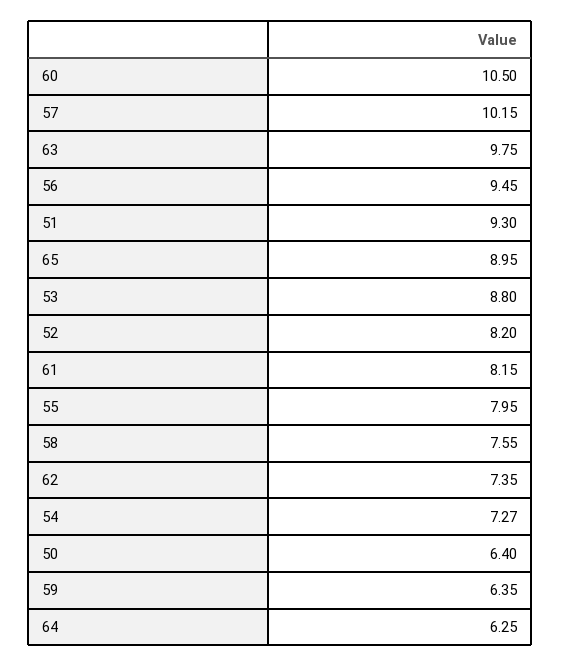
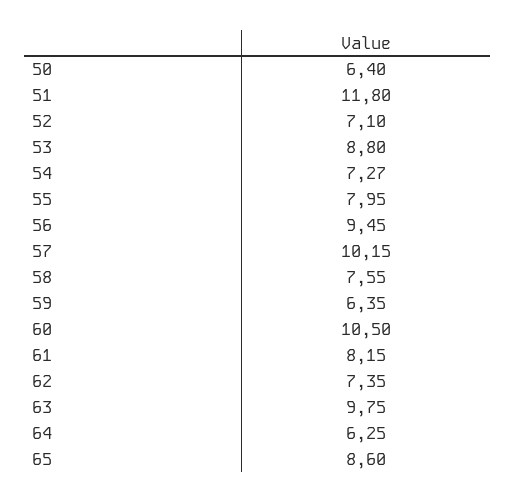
  {
    "60": 10.5,
    "57": 10.15,
    "63": 9.75,
    "56": 9.45,
-   "51": 9.3,
+   "51": 11.8,
-   "65": 8.95,
+   "65": 8.6,
    "53": 8.8,
-   "52": 8.2,
+   "52": 7.1,
    "61": 8.15,
    "55": 7.95,
    "58": 7.55,
    "62": 7.35,
    "54": 7.27,
    "50": 6.4,
    "59": 6.35,
    "64": 6.25
  }

